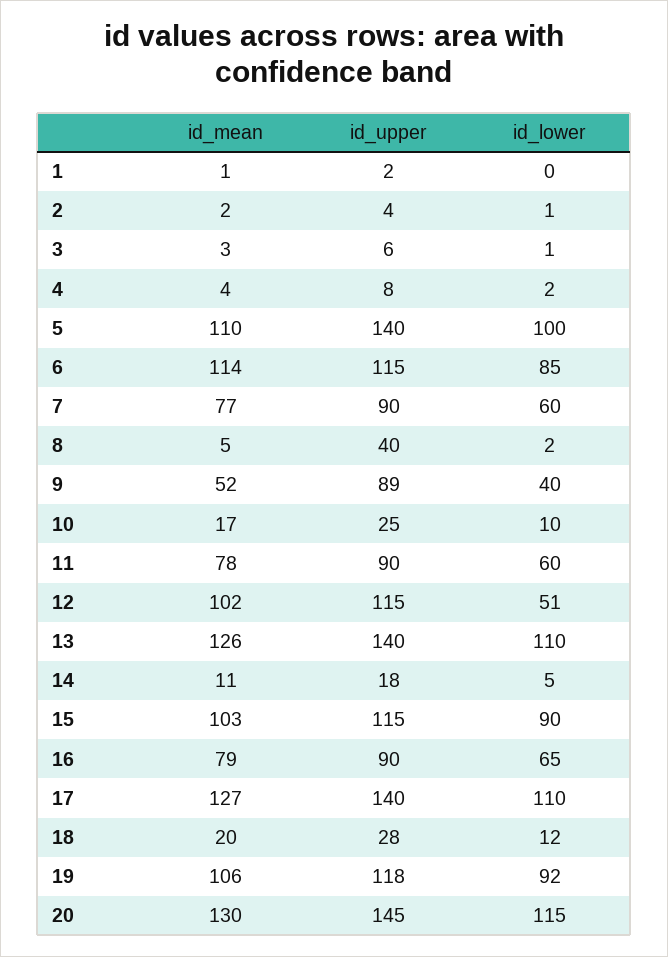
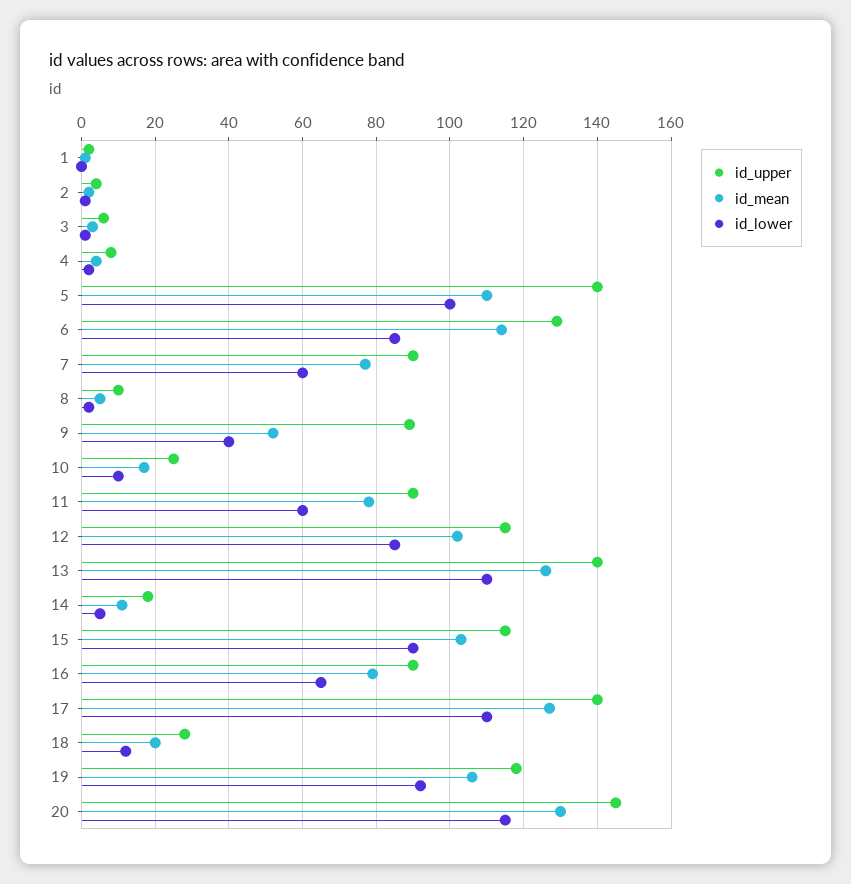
  {
    "id_mean": {
      "1": 1,
      "2": 2,
      "3": 3,
      "4": 4,
      "5": 110,
      "6": 114,
      "7": 77,
      "8": 5,
      "9": 52,
      "10": 17,
      "11": 78,
      "12": 102,
      "13": 126,
      "14": 11,
      "15": 103,
      "16": 79,
      "17": 127,
      "18": 20,
      "19": 106,
      "20": 130
    },
    "id_upper": {
      "1": 2,
      "2": 4,
      "3": 6,
      "4": 8,
      "5": 140,
-     "6": 115,
+     "6": 130,
      "7": 90,
-     "8": 40,
+     "8": 10,
      "9": 89,
      "10": 25,
      "11": 90,
      "12": 115,
      "13": 140,
      "14": 18,
      "15": 115,
      "16": 90,
      "17": 140,
      "18": 28,
      "19": 118,
      "20": 145
    },
    "id_lower": {
      "1": 0,
      "2": 1,
      "3": 1,
      "4": 2,
      "5": 100,
      "6": 85,
      "7": 60,
      "8": 2,
      "9": 40,
      "10": 10,
      "11": 60,
-     "12": 51,
+     "12": 85,
      "13": 110,
      "14": 5,
      "15": 90,
      "16": 65,
      "17": 110,
      "18": 12,
      "19": 92,
      "20": 115
    }
  }

